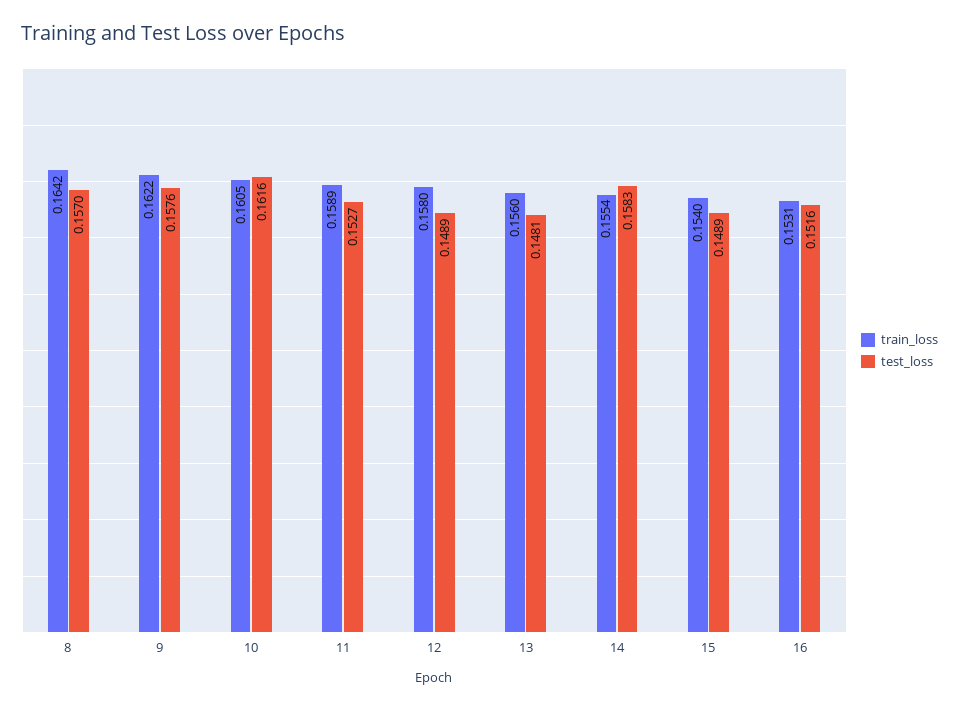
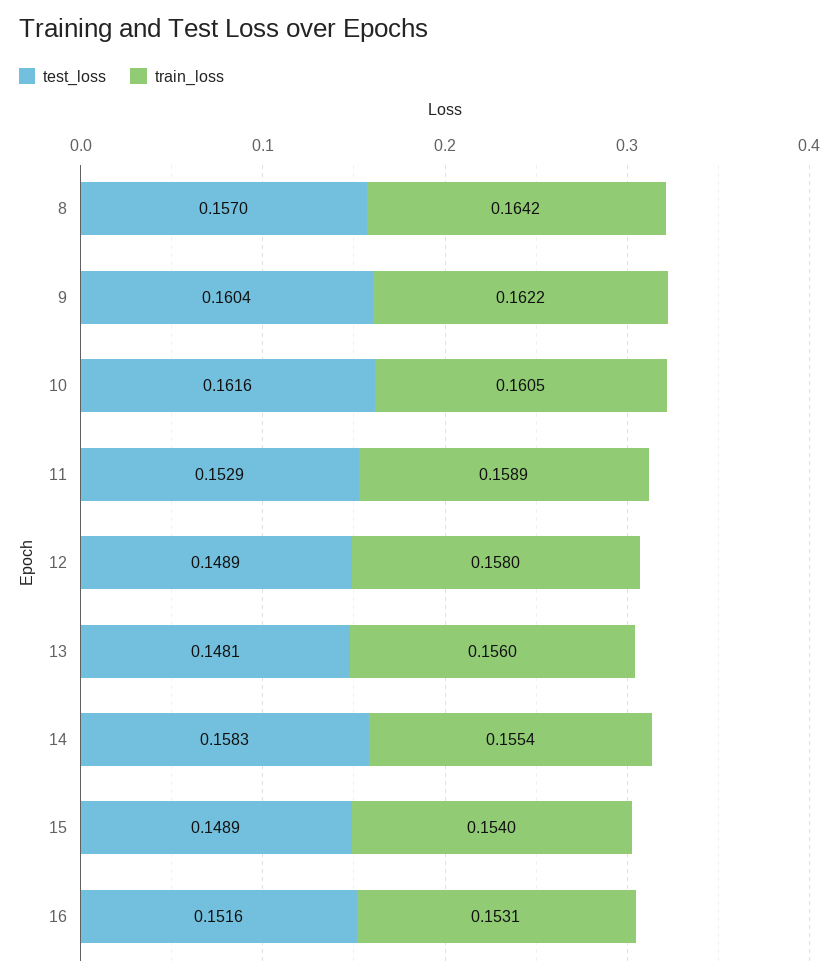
  {
    "train_loss": {
      "8": 0.1642,
      "9": 0.1622,
      "10": 0.1605,
      "11": 0.1589,
      "12": 0.158,
      "13": 0.156,
      "14": 0.1554,
      "15": 0.154,
      "16": 0.1531
    },
    "test_loss": {
      "8": 0.157,
-     "9": 0.1576,
+     "9": 0.1604,
      "10": 0.1616,
-     "11": 0.1527,
+     "11": 0.1529,
      "12": 0.1489,
      "13": 0.1481,
      "14": 0.1583,
      "15": 0.1489,
      "16": 0.1516
    }
  }

